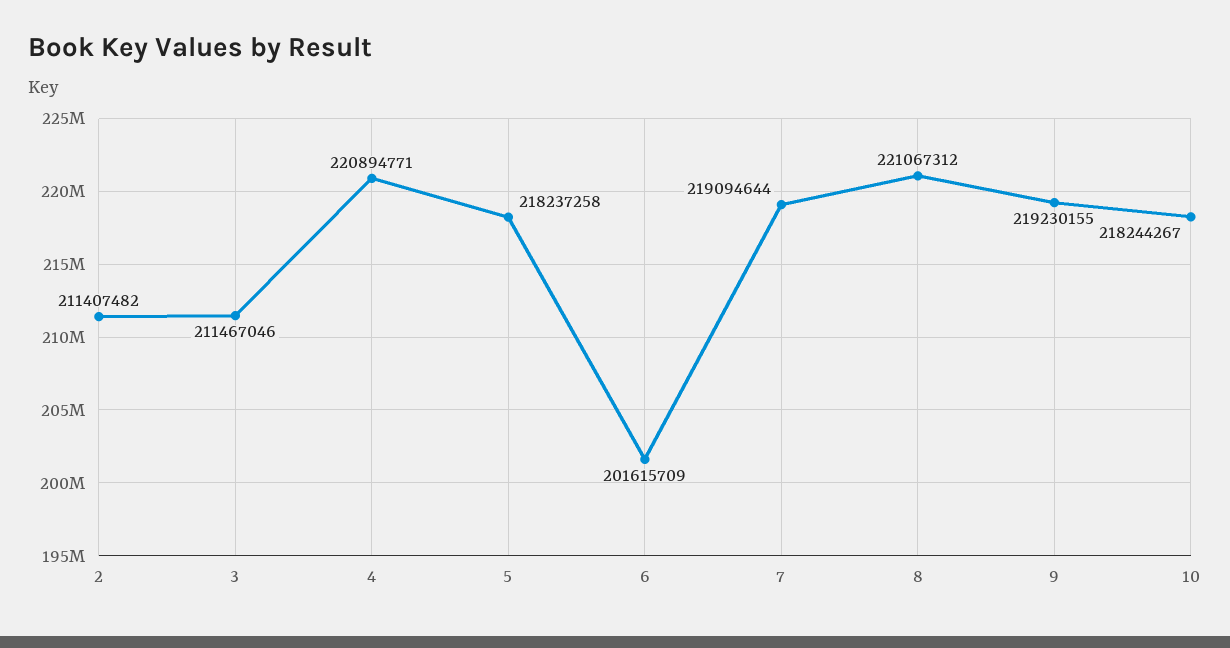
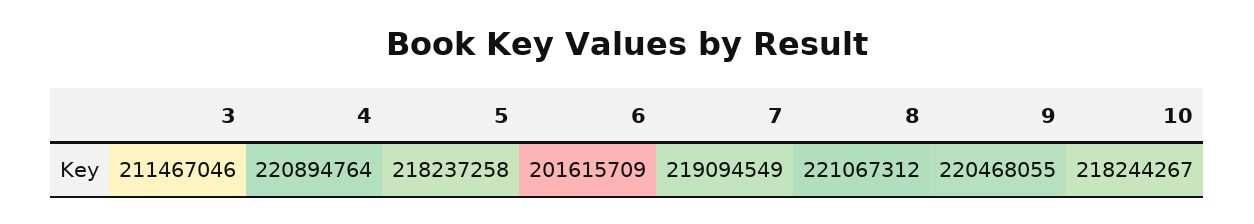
  {
-   "2": 211407482,
    "3": 211467046,
-   "4": 220894771,
+   "4": 220894764,
    "5": 218237258,
    "6": 201615709,
-   "7": 219094644,
+   "7": 219094549,
    "8": 221067312,
-   "9": 219230155,
+   "9": 220468055,
    "10": 218244267
  }

